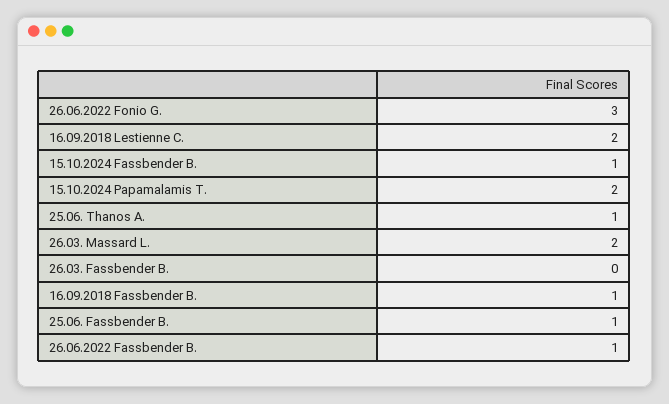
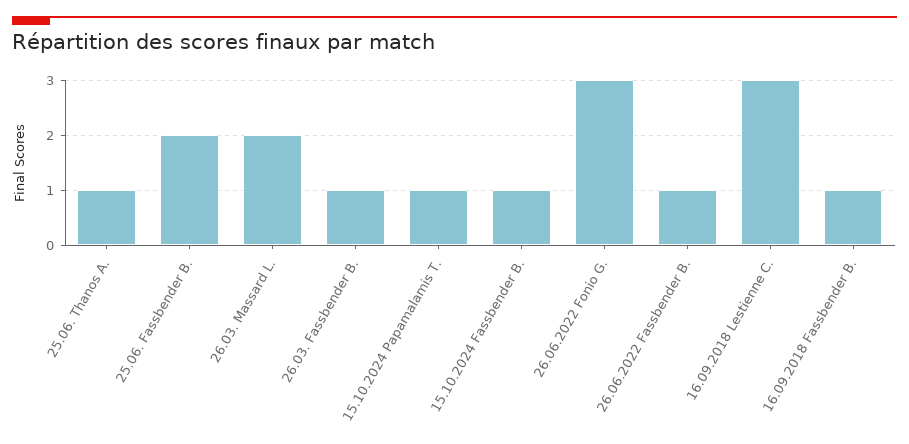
  {
    "26.06.2022 Fonio G.": 3,
-   "16.09.2018 Lestienne C.": 2,
+   "16.09.2018 Lestienne C.": 3,
    "15.10.2024 Fassbender B.": 1,
-   "15.10.2024 Papamalamis T.": 2,
+   "15.10.2024 Papamalamis T.": 1,
    "25.06. Thanos A.": 1,
    "26.03. Massard L.": 2,
-   "26.03. Fassbender B.": 0,
+   "26.03. Fassbender B.": 1,
    "16.09.2018 Fassbender B.": 1,
-   "25.06. Fassbender B.": 1,
+   "25.06. Fassbender B.": 2,
    "26.06.2022 Fassbender B.": 1
  }

